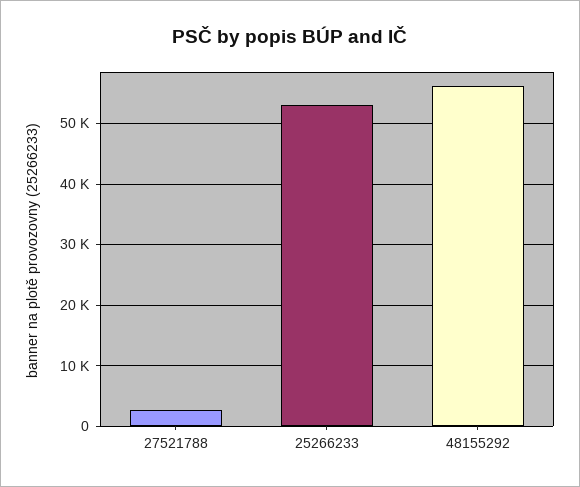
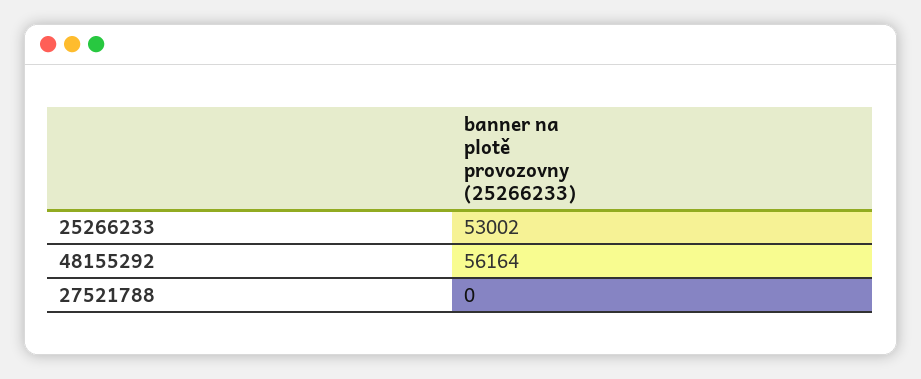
  {
-   "27521788": 3000,
+   "27521788": 0,
    "25266233": 53002,
    "48155292": 56164
  }

